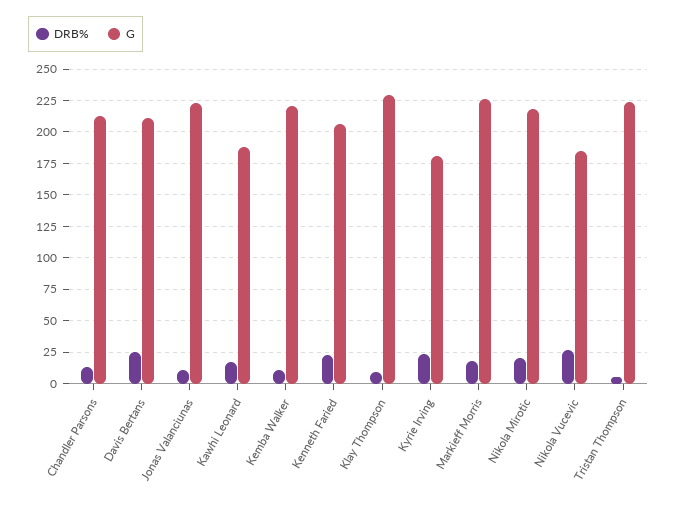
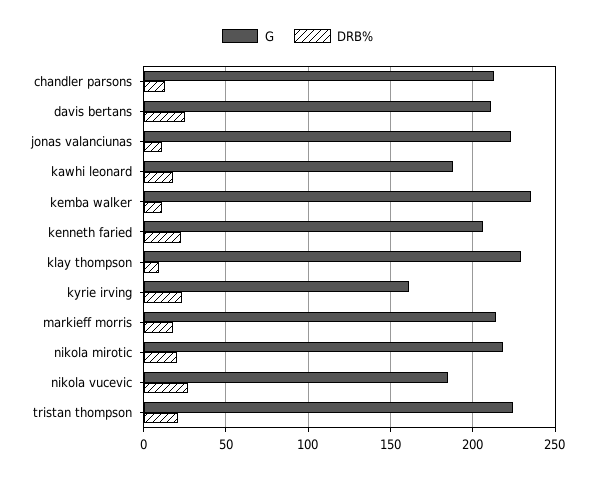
  {
    "DRB%": {
      "Chandler Parsons": 15,
      "Davis Bertans": 25,
      "Jonas Valanciunas": 10,
      "Kawhi Leonard": 20,
      "Kemba Walker": 10,
      "Kenneth Faried": 25,
      "Klay Thompson": 10,
      "Kyrie Irving": 25,
      "Markieff Morris": 20,
      "Nikola Mirotic": 20,
      "Nikola Vucevic": 25,
-     "Tristan Thompson": 5
+     "Tristan Thompson": 20
    },
    "G": {
      "Chandler Parsons": 215,
      "Davis Bertans": 210,
      "Jonas Valanciunas": 225,
      "Kawhi Leonard": 190,
-     "Kemba Walker": 220,
+     "Kemba Walker": 235,
      "Kenneth Faried": 205,
      "Klay Thompson": 230,
-     "Kyrie Irving": 180,
+     "Kyrie Irving": 160,
-     "Markieff Morris": 225,
+     "Markieff Morris": 215,
      "Nikola Mirotic": 220,
      "Nikola Vucevic": 185,
      "Tristan Thompson": 225
    }
  }

